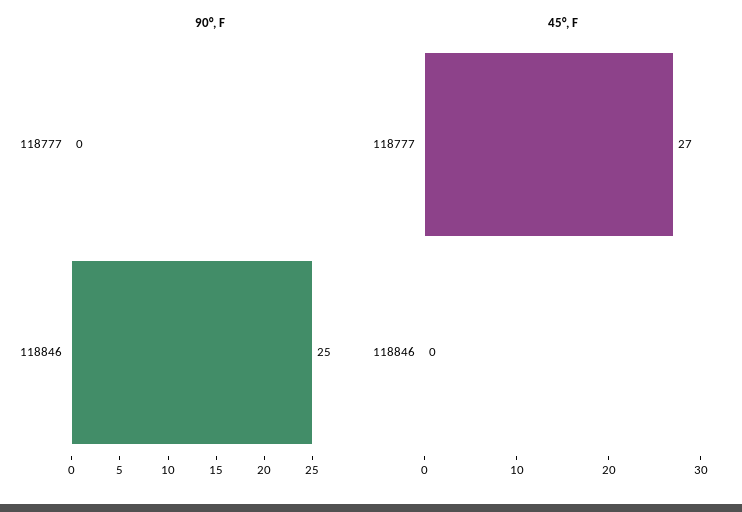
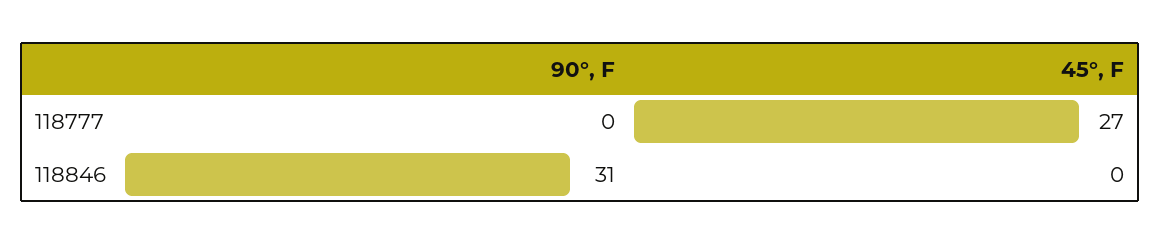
  {
    "90°, F": {
      "118777": 0,
-     "118846": 25
+     "118846": 31
    },
    "45°, F": {
      "118777": 27,
      "118846": 0
    }
  }

